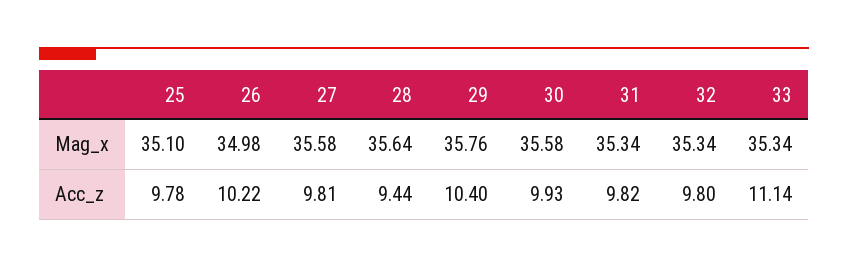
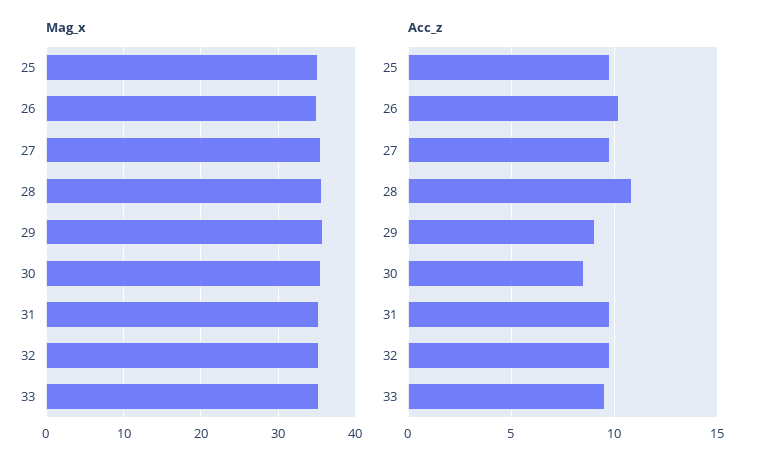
  {
    "Mag_x": {
      "25": 35.1,
      "26": 34.98,
      "27": 35.58,
      "28": 35.64,
      "29": 35.76,
      "30": 35.58,
      "31": 35.34,
      "32": 35.34,
      "33": 35.34
    },
    "Acc_z": {
      "25": 9.78,
      "26": 10.22,
      "27": 9.81,
-     "28": 9.44,
+     "28": 11,
-     "29": 10.4,
+     "29": 9,
-     "30": 9.93,
+     "30": 8.5,
      "31": 9.82,
      "32": 9.8,
-     "33": 11.14
+     "33": 9.5
    }
  }

